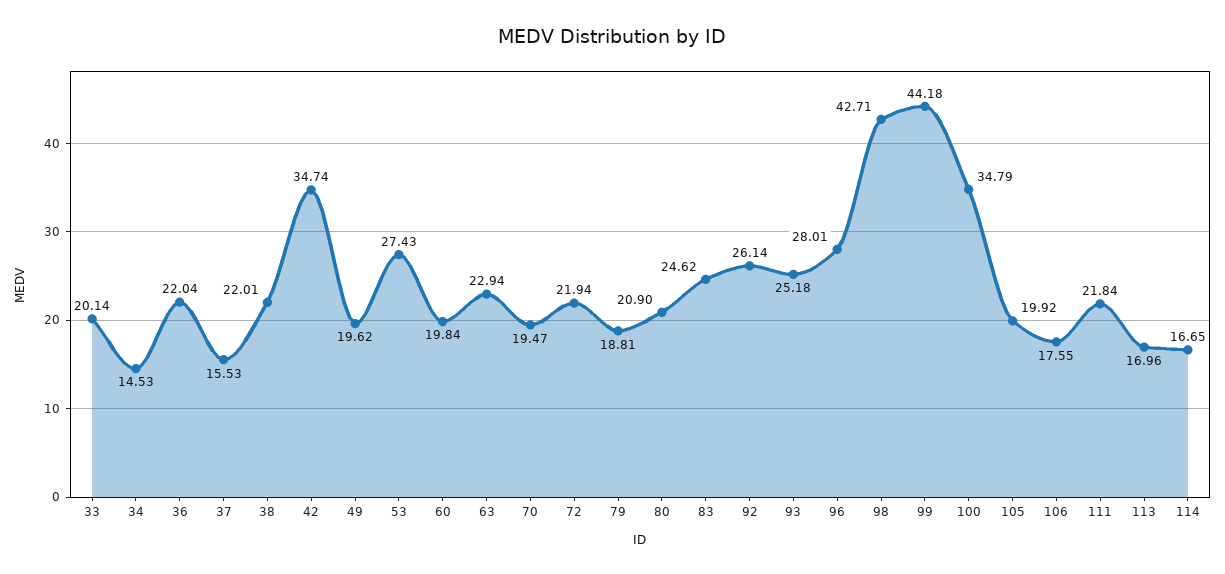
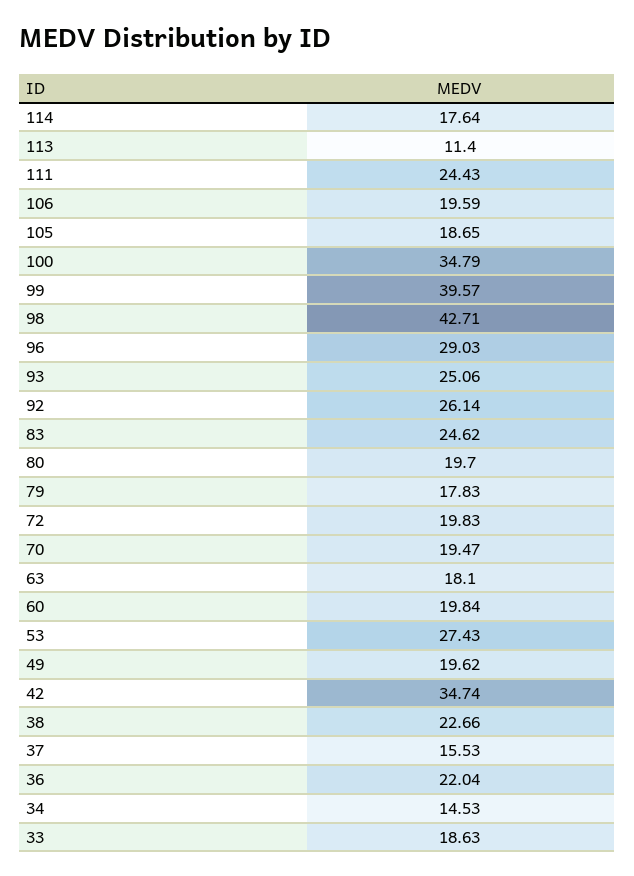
  {
-   "33": 20.14,
+   "33": 18.63,
    "34": 14.53,
    "36": 22.04,
    "37": 15.53,
-   "38": 22.01,
+   "38": 22.66,
    "42": 34.74,
    "49": 19.62,
    "53": 27.43,
    "60": 19.84,
-   "63": 22.94,
+   "63": 18.1,
    "70": 19.47,
-   "72": 21.94,
+   "72": 19.83,
-   "79": 18.81,
+   "79": 17.83,
-   "80": 20.9,
+   "80": 19.7,
    "83": 24.62,
    "92": 26.14,
-   "93": 25.18,
+   "93": 25.06,
-   "96": 28.01,
+   "96": 29.03,
    "98": 42.71,
-   "99": 44.18,
+   "99": 39.57,
    "100": 34.79,
-   "105": 19.92,
+   "105": 18.65,
-   "106": 17.55,
+   "106": 19.59,
-   "111": 21.84,
+   "111": 24.43,
-   "113": 16.96,
+   "113": 11.4,
-   "114": 16.65
+   "114": 17.64
  }

